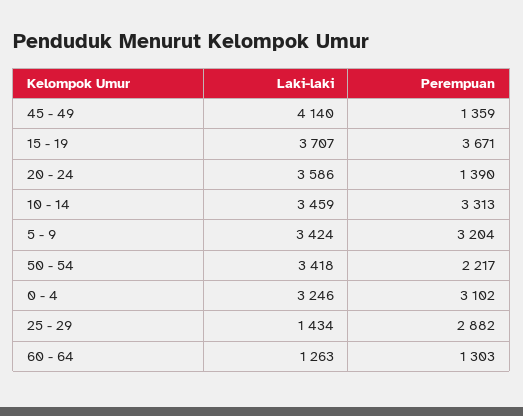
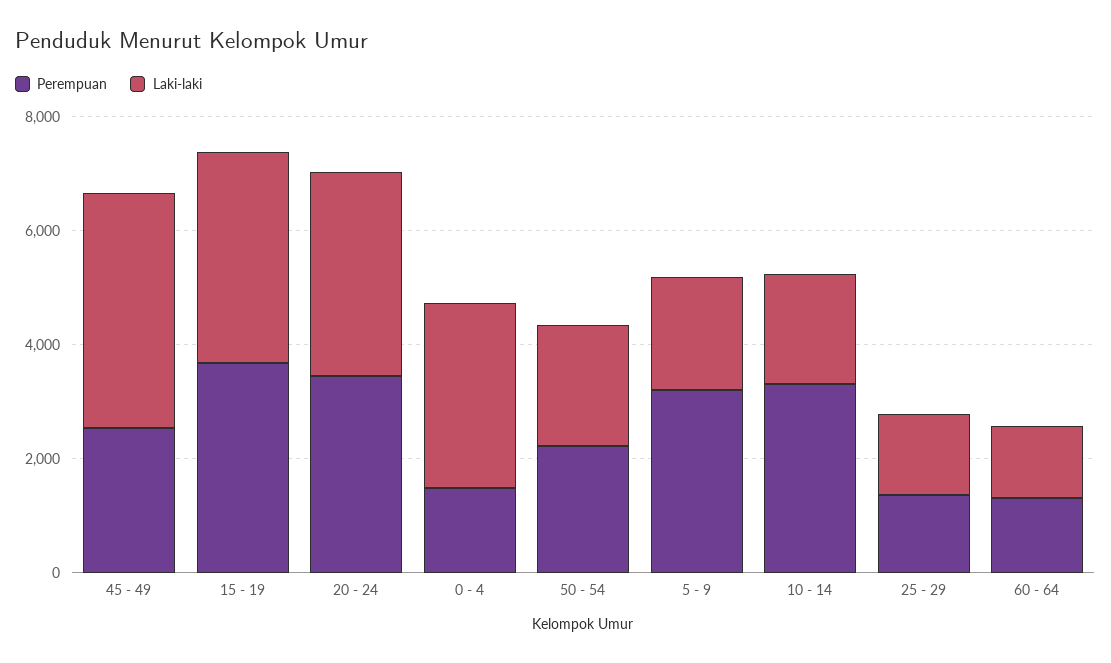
  {
    "Laki-laki": {
      "45 - 49": 4140,
      "15 - 19": 3707,
      "20 - 24": 3586,
-     "10 - 14": 3459,
+     "10 - 14": 2000,
-     "5 - 9": 3424,
+     "5 - 9": 2000,
-     "50 - 54": 3418,
+     "50 - 54": 2000,
      "0 - 4": 3246,
      "25 - 29": 1434,
      "60 - 64": 1263
    },
    "Perempuan": {
-     "45 - 49": 1359,
+     "45 - 49": 2500,
      "15 - 19": 3671,
-     "20 - 24": 1390,
+     "20 - 24": 3500,
      "10 - 14": 3313,
      "5 - 9": 3204,
      "50 - 54": 2217,
-     "0 - 4": 3102,
+     "0 - 4": 1500,
-     "25 - 29": 2882,
+     "25 - 29": 1500,
      "60 - 64": 1303
    }
  }

